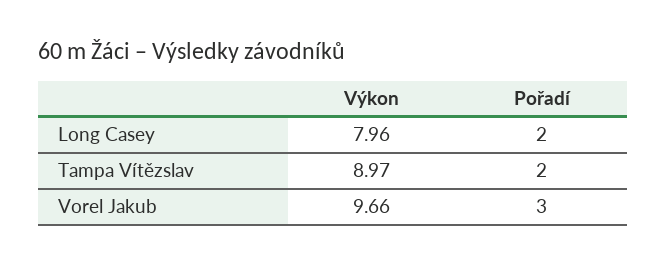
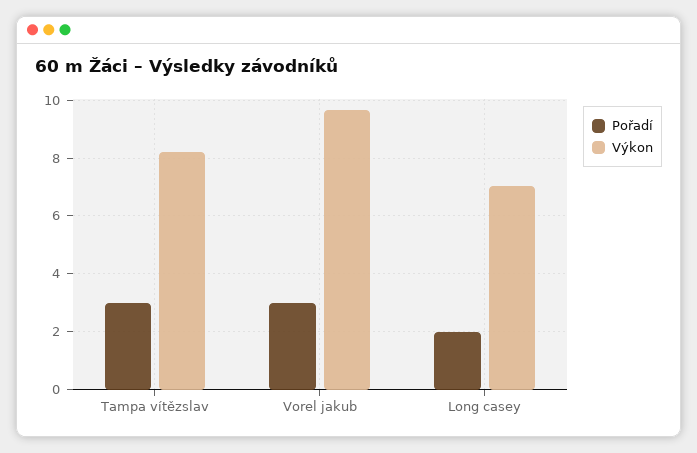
  {
    "Výkon": {
-     "Long Casey": 7.96,
+     "Long Casey": 7,
-     "Tampa Vítězslav": 8.97,
+     "Tampa Vítězslav": 8.25,
      "Vorel Jakub": 9.66
    },
    "Pořadí": {
      "Long Casey": 2,
-     "Tampa Vítězslav": 2,
+     "Tampa Vítězslav": 3,
      "Vorel Jakub": 3
    }
  }

